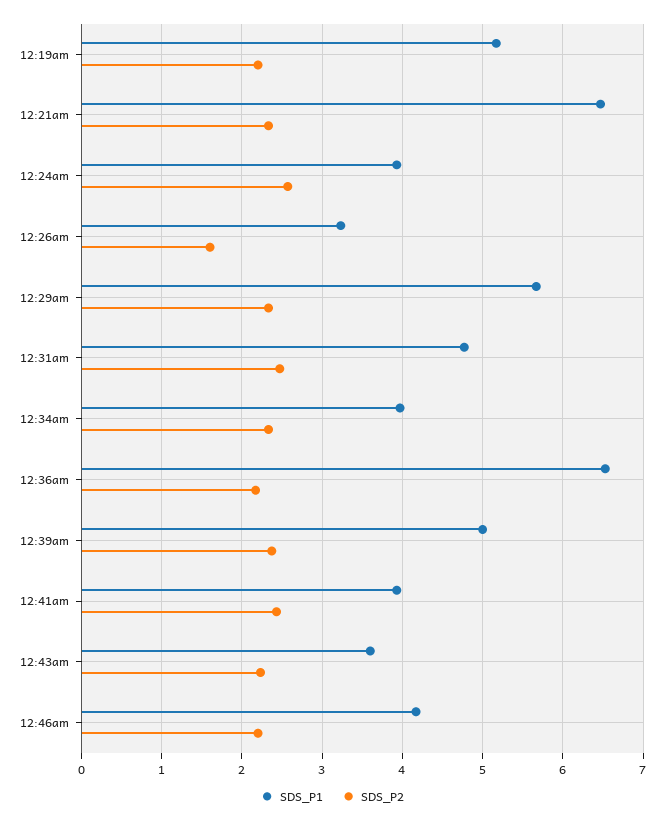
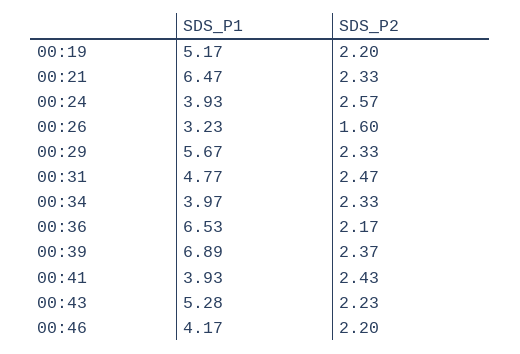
  {
    "SDS_P1": {
      "12:19am": 5.17,
      "12:21am": 6.47,
      "12:24am": 3.93,
      "12:26am": 3.23,
      "12:29am": 5.67,
      "12:31am": 4.77,
      "12:34am": 3.97,
      "12:36am": 6.53,
-     "12:39am": 5,
+     "12:39am": 6.89,
      "12:41am": 3.93,
-     "12:43am": 3.6,
+     "12:43am": 5.28,
      "12:46am": 4.17
    },
    "SDS_P2": {
      "12:19am": 2.2,
      "12:21am": 2.33,
      "12:24am": 2.57,
      "12:26am": 1.6,
      "12:29am": 2.33,
      "12:31am": 2.47,
      "12:34am": 2.33,
      "12:36am": 2.17,
      "12:39am": 2.37,
      "12:41am": 2.43,
      "12:43am": 2.23,
      "12:46am": 2.2
    }
  }

